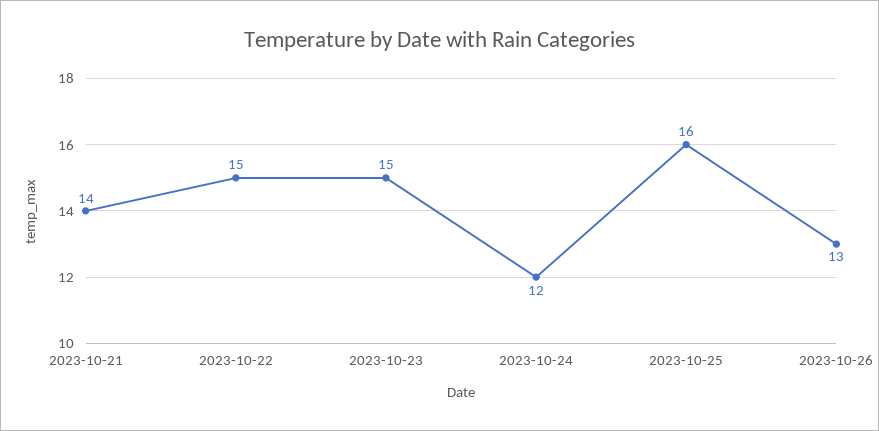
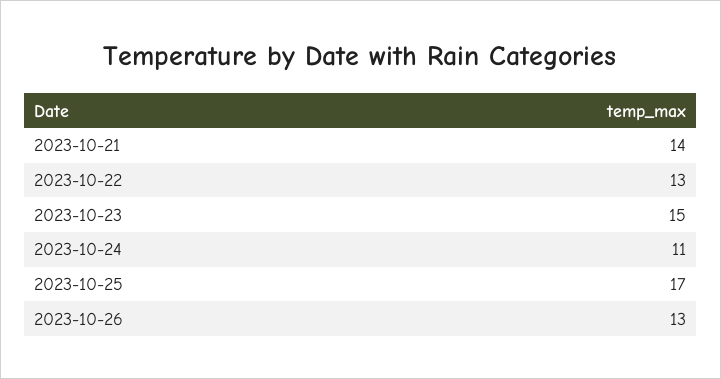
  {
    "2023-10-21": 14,
-   "2023-10-22": 15,
+   "2023-10-22": 13,
    "2023-10-23": 15,
-   "2023-10-24": 12,
+   "2023-10-24": 11,
-   "2023-10-25": 16,
+   "2023-10-25": 17,
    "2023-10-26": 13
  }

